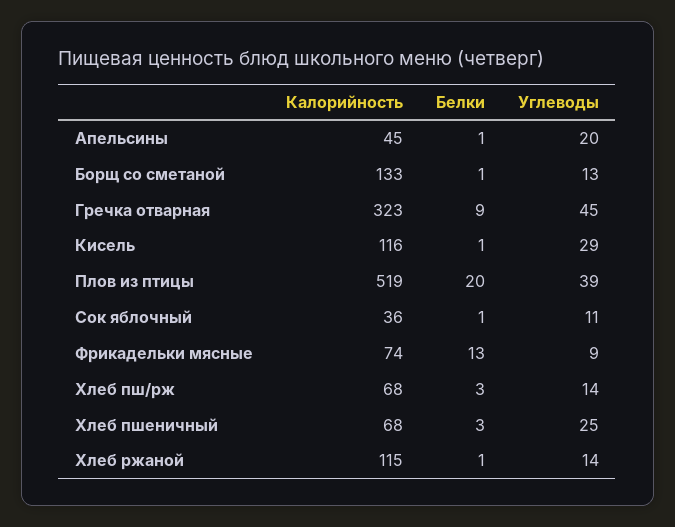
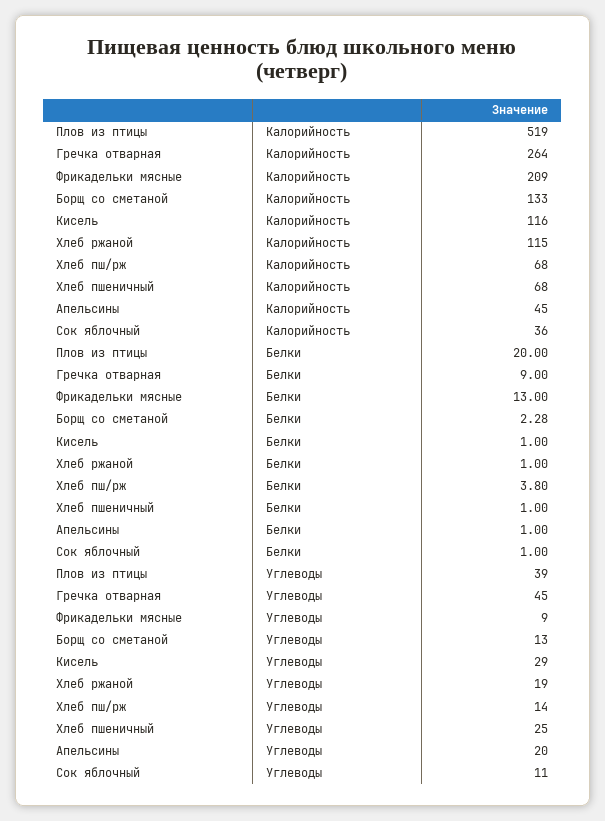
  {
    "Калорийность": {
      "Апельсины": 45,
      "Борщ со сметаной": 133,
-     "Гречка отварная": 323,
+     "Гречка отварная": 264,
      "Кисель": 116,
      "Плов из птицы": 519,
      "Сок яблочный": 36,
-     "Фрикадельки мясные": 74,
+     "Фрикадельки мясные": 209,
      "Хлеб пш/рж": 68,
      "Хлеб пшеничный": 68,
      "Хлеб ржаной": 115
    },
    "Белки": {
      "Апельсины": 1,
-     "Борщ со сметаной": 1,
+     "Борщ со сметаной": 2.28,
      "Гречка отварная": 9,
      "Кисель": 1,
      "Плов из птицы": 20,
      "Сок яблочный": 1,
      "Фрикадельки мясные": 13,
-     "Хлеб пш/рж": 3,
+     "Хлеб пш/рж": 3.8,
-     "Хлеб пшеничный": 3,
+     "Хлеб пшеничный": 1,
      "Хлеб ржаной": 1
    },
    "Углеводы": {
      "Апельсины": 20,
      "Борщ со сметаной": 13,
      "Гречка отварная": 45,
      "Кисель": 29,
      "Плов из птицы": 39,
      "Сок яблочный": 11,
      "Фрикадельки мясные": 9,
      "Хлеб пш/рж": 14,
      "Хлеб пшеничный": 25,
-     "Хлеб ржаной": 14
+     "Хлеб ржаной": 19
    }
  }

